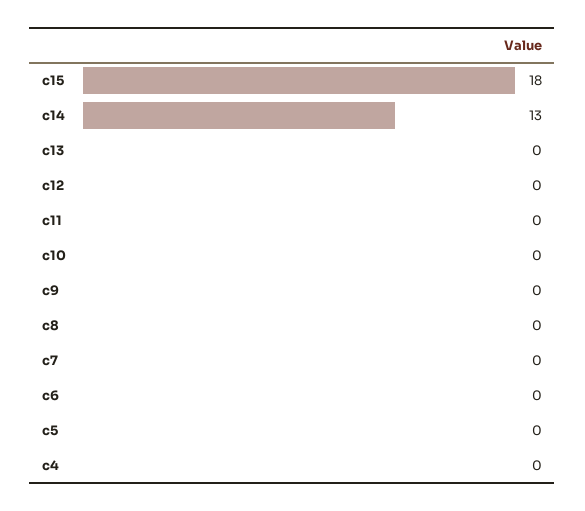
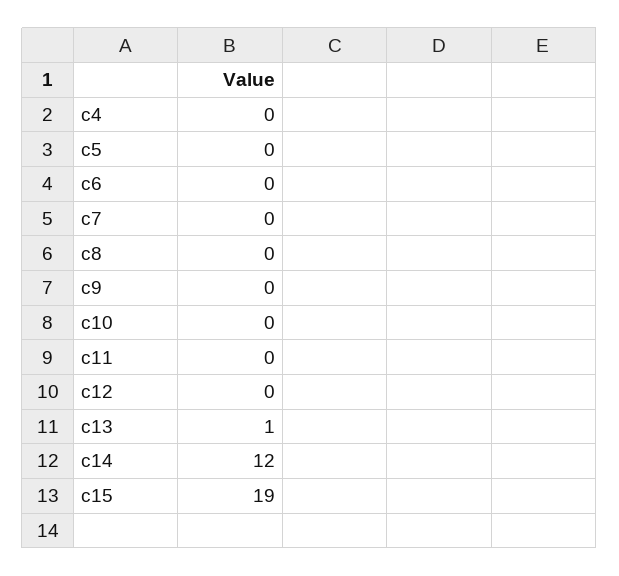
  {
-   "c15": 18,
+   "c15": 19,
-   "c14": 13,
+   "c14": 12,
-   "c13": 0,
+   "c13": 1,
    "c12": 0,
    "c11": 0,
    "c10": 0,
    "c9": 0,
    "c8": 0,
    "c7": 0,
    "c6": 0,
    "c5": 0,
    "c4": 0
  }

